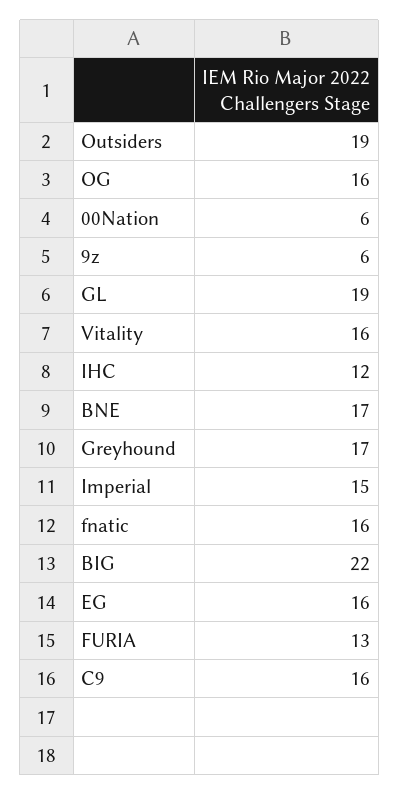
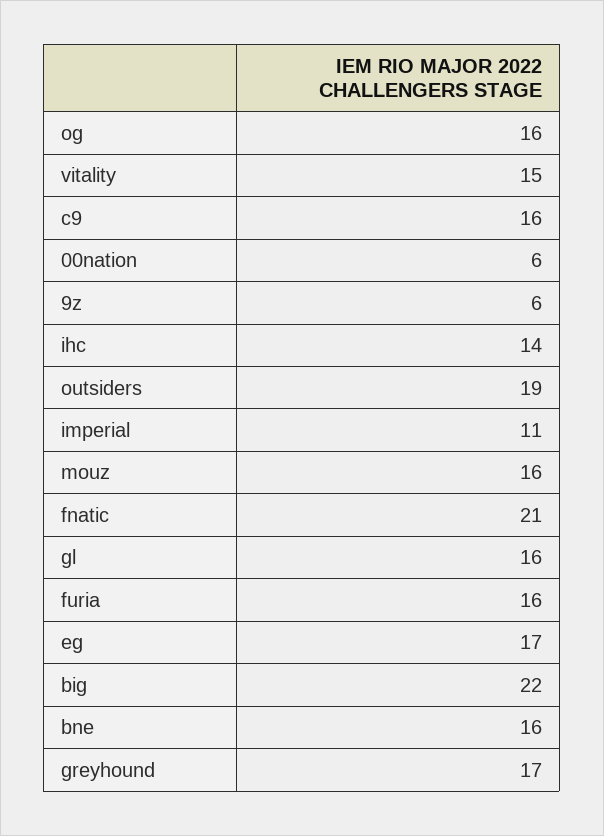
  {
    "Outsiders": 19,
    "OG": 16,
    "00Nation": 6,
    "9z": 6,
-   "GL": 19,
+   "GL": 16,
-   "Vitality": 16,
+   "Vitality": 15,
-   "IHC": 12,
+   "IHC": 14,
-   "BNE": 17,
+   "BNE": 16,
    "Greyhound": 17,
-   "Imperial": 15,
+   "Imperial": 11,
-   "fnatic": 16,
+   "fnatic": 21,
    "BIG": 22,
-   "EG": 16,
+   "EG": 17,
-   "FURIA": 13,
+   "FURIA": 16,
-   "C9": 16
+   "C9": 16,
+   "mouz": 16
  }

